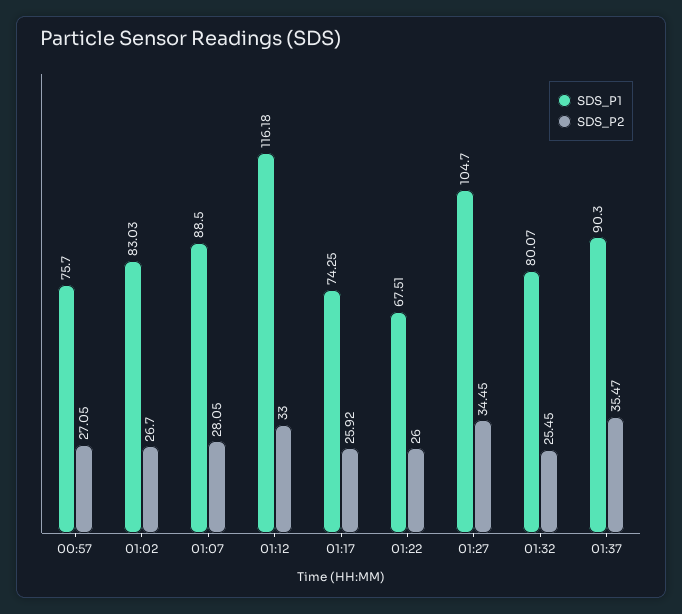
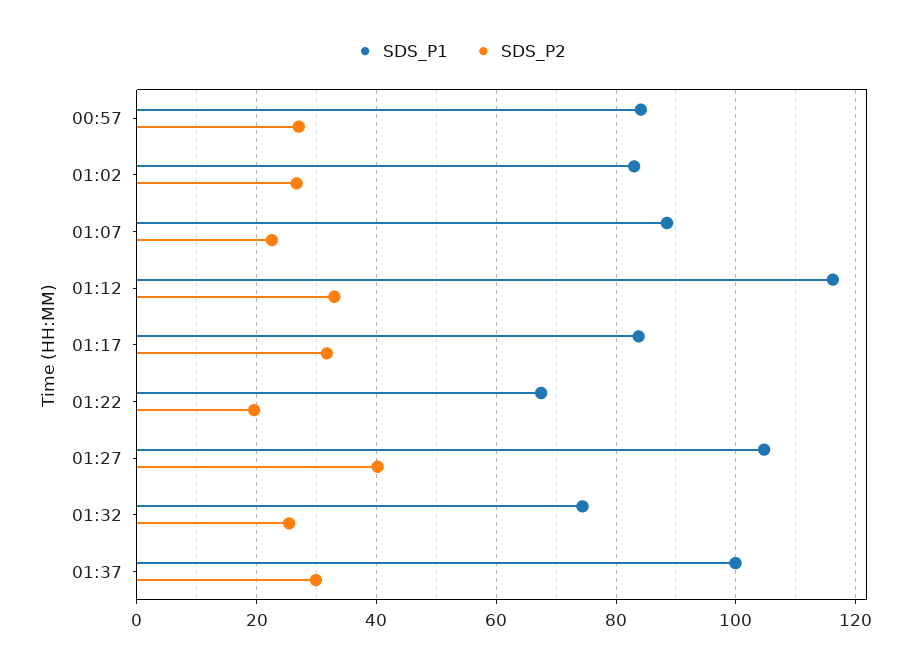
  {
    "SDS_P1": {
-     "00:57": 75.7,
+     "00:57": 84,
      "01:02": 83.03,
      "01:07": 88.5,
      "01:12": 116.18,
-     "01:17": 74.25,
+     "01:17": 84,
      "01:22": 67.51,
      "01:27": 104.7,
-     "01:32": 80.07,
+     "01:32": 74,
-     "01:37": 90.3
+     "01:37": 100
    },
    "SDS_P2": {
      "00:57": 27.05,
      "01:02": 26.7,
-     "01:07": 28.05,
+     "01:07": 22,
      "01:12": 33,
-     "01:17": 25.92,
+     "01:17": 32,
-     "01:22": 26,
+     "01:22": 20,
-     "01:27": 34.45,
+     "01:27": 40,
      "01:32": 25.45,
-     "01:37": 35.47
+     "01:37": 30
    }
  }

